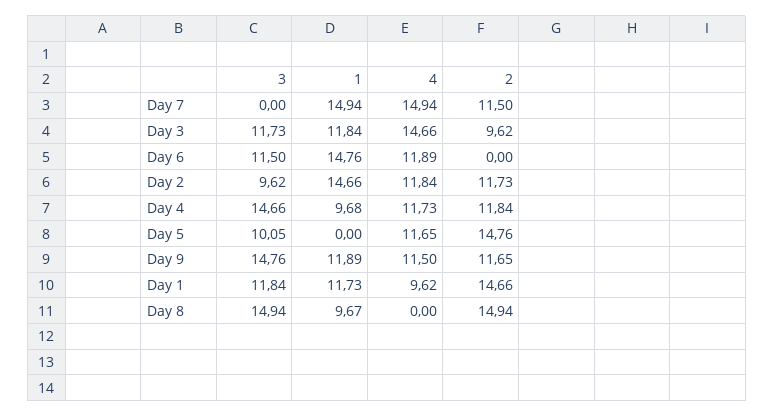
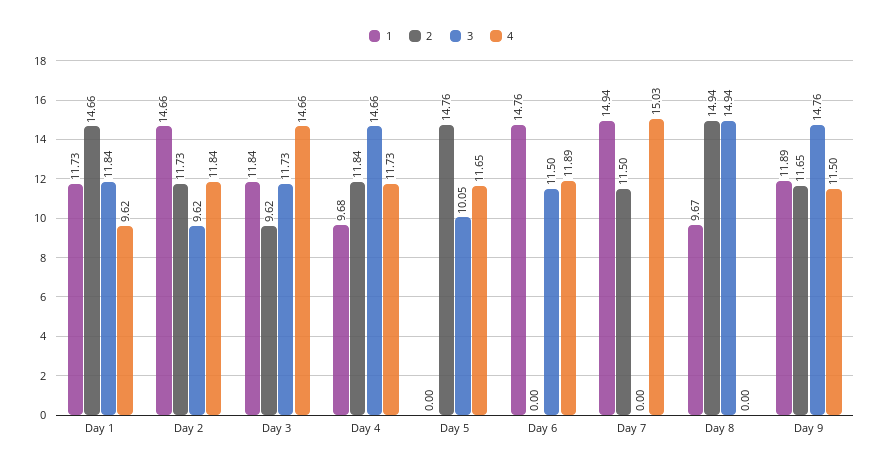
  {
    "3": {
      "Day 7": 0,
      "Day 3": 11.73,
      "Day 6": 11.5,
      "Day 2": 9.62,
      "Day 4": 14.66,
      "Day 5": 10.05,
      "Day 9": 14.76,
      "Day 1": 11.84,
      "Day 8": 14.94
    },
    "1": {
      "Day 7": 14.94,
      "Day 3": 11.84,
      "Day 6": 14.76,
      "Day 2": 14.66,
      "Day 4": 9.68,
      "Day 5": 0,
      "Day 9": 11.89,
      "Day 1": 11.73,
      "Day 8": 9.67
    },
    "4": {
-     "Day 7": 14.94,
+     "Day 7": 15.03,
      "Day 3": 14.66,
      "Day 6": 11.89,
      "Day 2": 11.84,
      "Day 4": 11.73,
      "Day 5": 11.65,
      "Day 9": 11.5,
      "Day 1": 9.62,
      "Day 8": 0
    },
    "2": {
      "Day 7": 11.5,
      "Day 3": 9.62,
      "Day 6": 0,
      "Day 2": 11.73,
      "Day 4": 11.84,
      "Day 5": 14.76,
      "Day 9": 11.65,
      "Day 1": 14.66,
      "Day 8": 14.94
    }
  }

